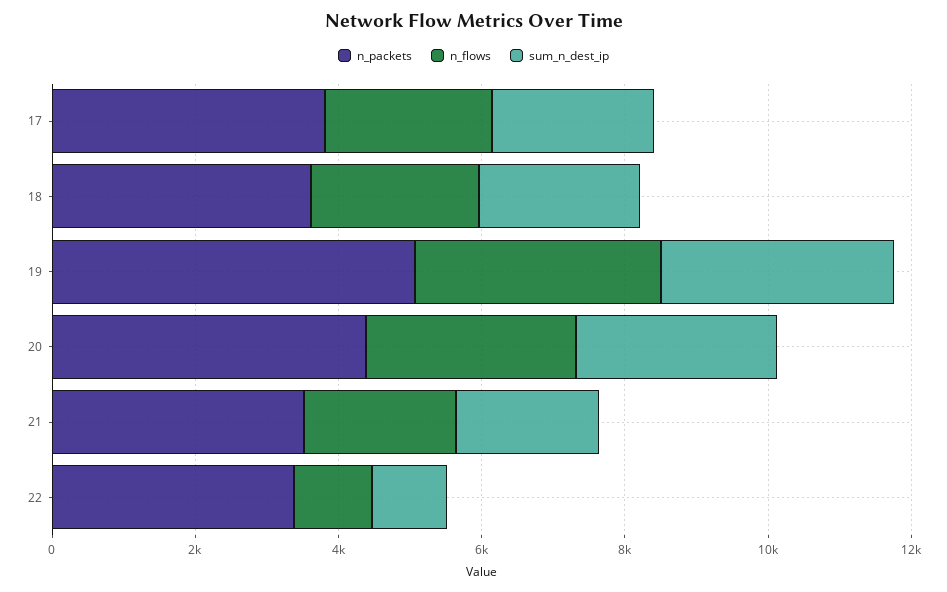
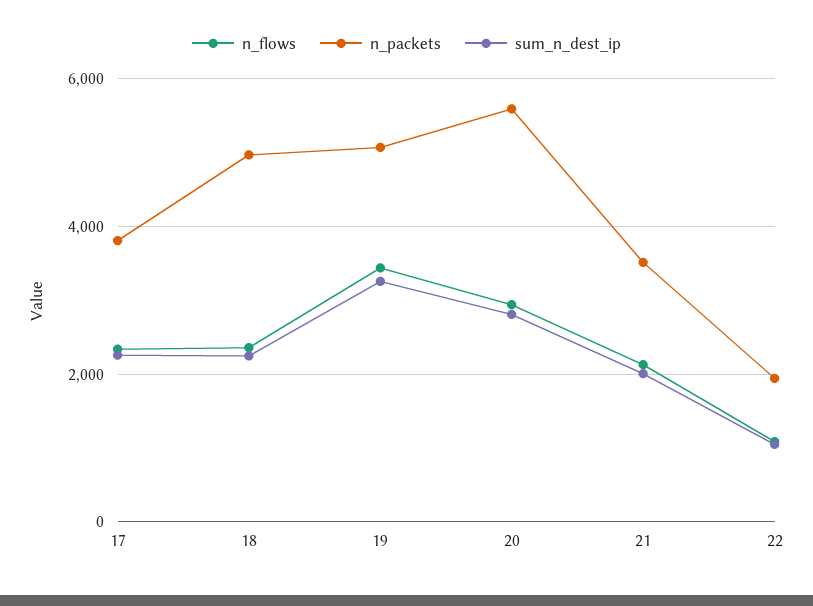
  {
    "n_packets": {
      "17": 3800,
-     "18": 3500,
+     "18": 5000,
      "19": 5000,
-     "20": 4500,
+     "20": 5600,
      "21": 3600,
-     "22": 3500
+     "22": 2000
    },
    "n_flows": {
      "17": 2400,
      "18": 2400,
      "19": 3400,
      "20": 3000,
      "21": 2200,
      "22": 1000
    },
    "sum_n_dest_ip": {
      "17": 2200,
      "18": 2200,
      "19": 3200,
      "20": 2800,
      "21": 2000,
      "22": 1000
    }
  }

